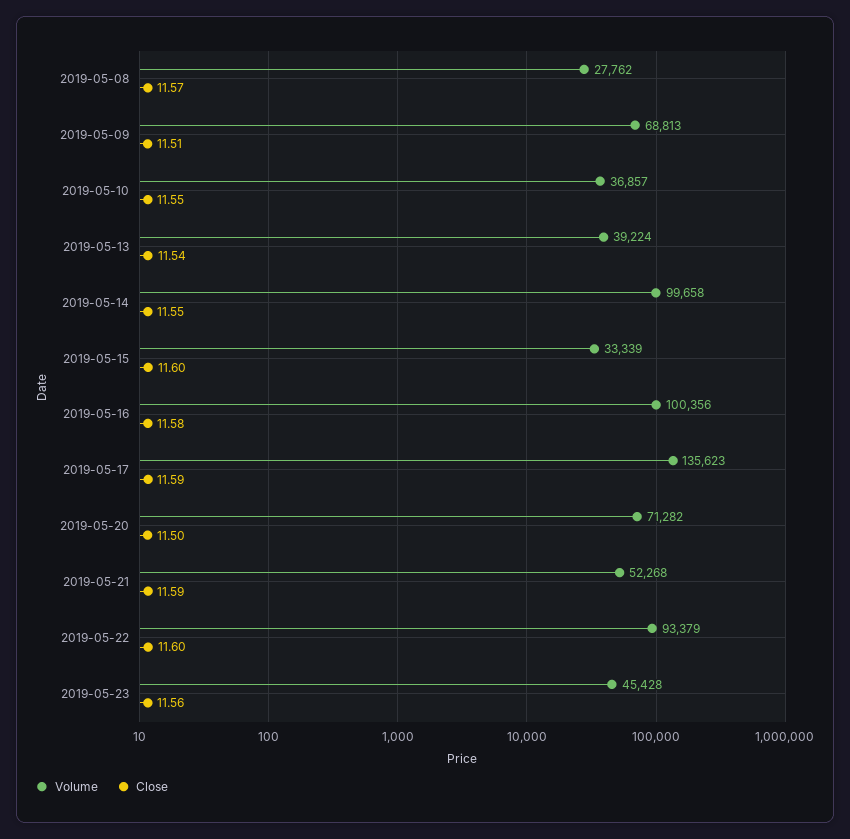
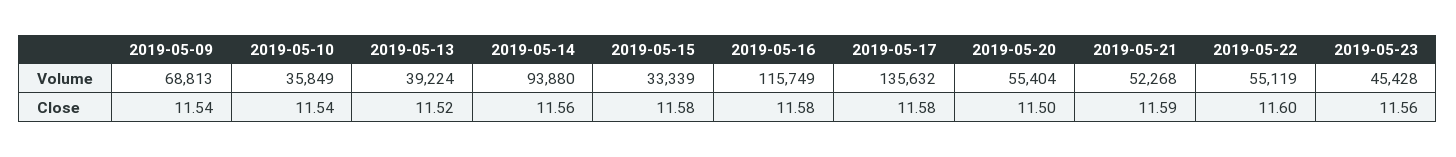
  {
    "Volume": {
-     "2019-05-08": 27762,
      "2019-05-09": 68813,
-     "2019-05-10": 36857,
+     "2019-05-10": 35849,
      "2019-05-13": 39224,
-     "2019-05-14": 99658,
+     "2019-05-14": 93880,
      "2019-05-15": 33339,
-     "2019-05-16": 100356,
+     "2019-05-16": 115749,
-     "2019-05-17": 135623,
+     "2019-05-17": 135632,
-     "2019-05-20": 71282,
+     "2019-05-20": 55404,
      "2019-05-21": 52268,
-     "2019-05-22": 93379,
+     "2019-05-22": 55119,
      "2019-05-23": 45428
    },
    "Close": {
-     "2019-05-08": 11.57,
-     "2019-05-09": 11.51,
+     "2019-05-09": 11.54,
-     "2019-05-10": 11.55,
+     "2019-05-10": 11.54,
-     "2019-05-13": 11.54,
+     "2019-05-13": 11.52,
-     "2019-05-14": 11.55,
+     "2019-05-14": 11.56,
-     "2019-05-15": 11.6,
+     "2019-05-15": 11.58,
      "2019-05-16": 11.58,
-     "2019-05-17": 11.59,
+     "2019-05-17": 11.58,
      "2019-05-20": 11.5,
      "2019-05-21": 11.59,
      "2019-05-22": 11.6,
      "2019-05-23": 11.56
    }
  }

